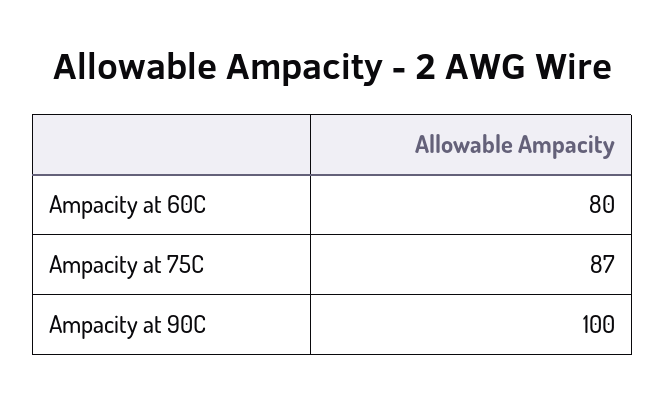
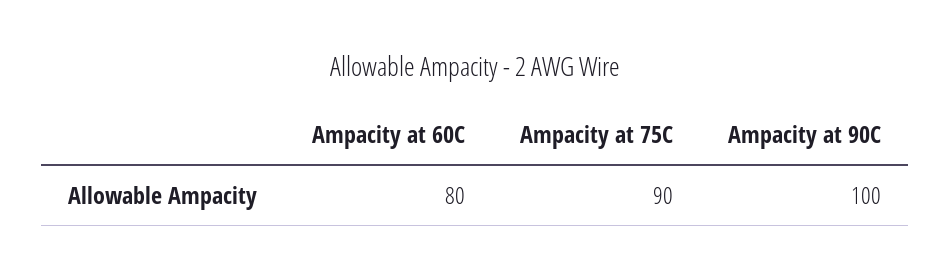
  {
    "Ampacity at 60C": 80,
-   "Ampacity at 75C": 87,
+   "Ampacity at 75C": 90,
    "Ampacity at 90C": 100
  }

